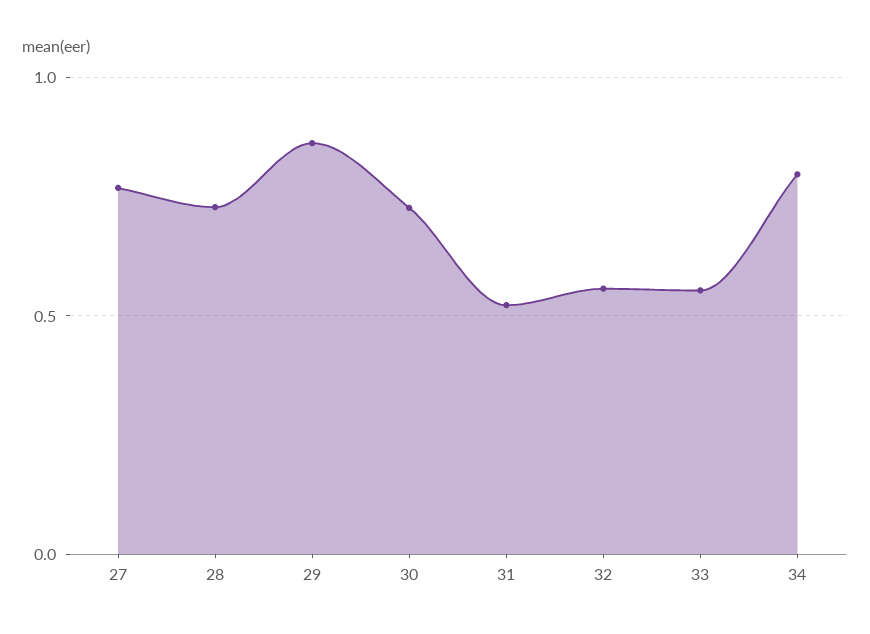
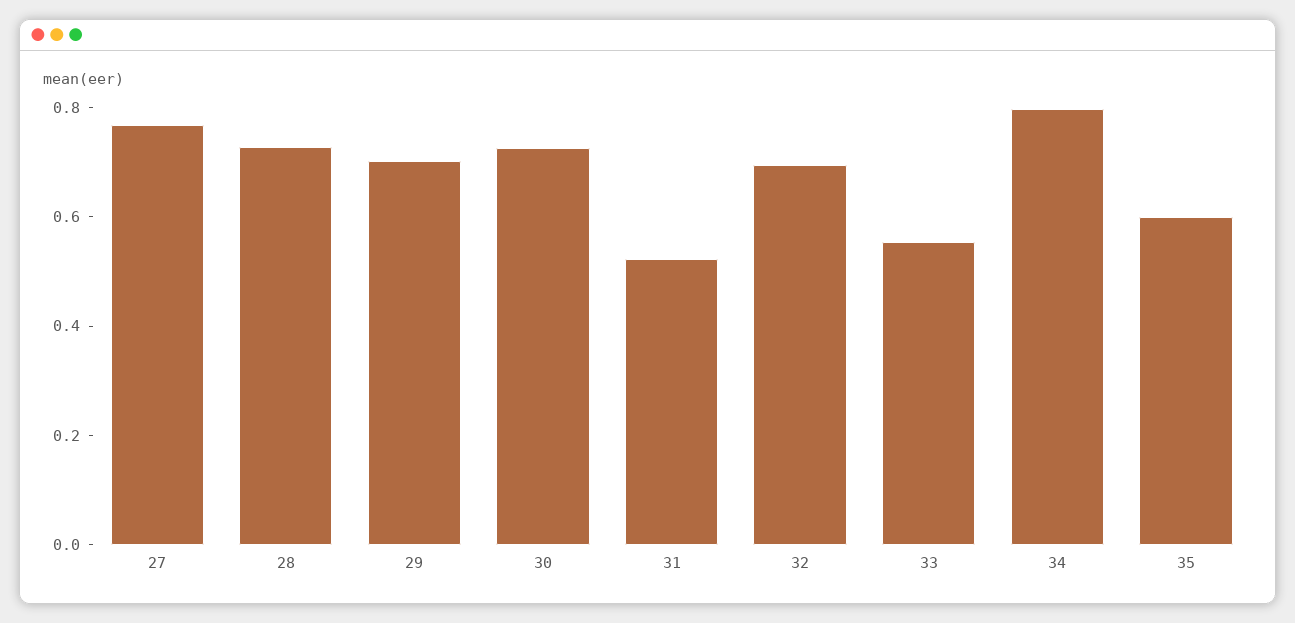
  {
    "27": 0.75,
    "28": 0.75,
-   "29": 0.85,
+   "29": 0.7,
    "30": 0.75,
    "31": 0.5,
-   "32": 0.55,
+   "32": 0.7,
    "33": 0.55,
-   "34": 0.8
+   "34": 0.8,
+   "35": 0.6
  }

